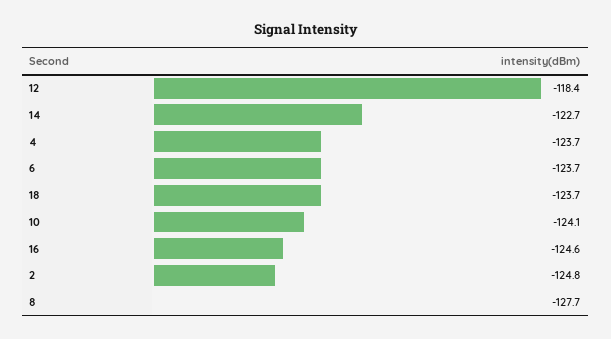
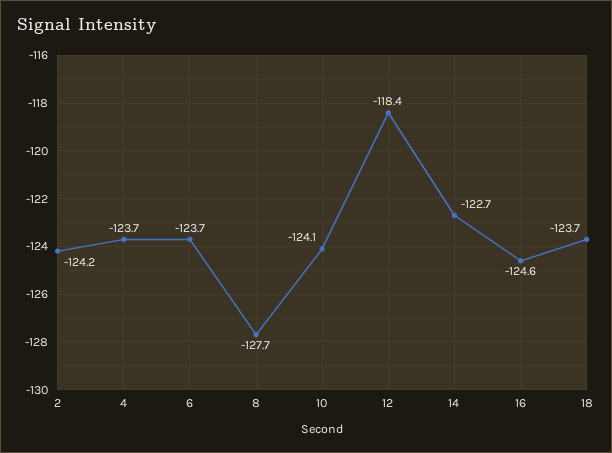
  {
    "12": -118.4,
    "14": -122.7,
    "4": -123.7,
    "6": -123.7,
    "18": -123.7,
    "10": -124.1,
    "16": -124.6,
-   "2": -124.8,
+   "2": -124.2,
    "8": -127.7
  }

